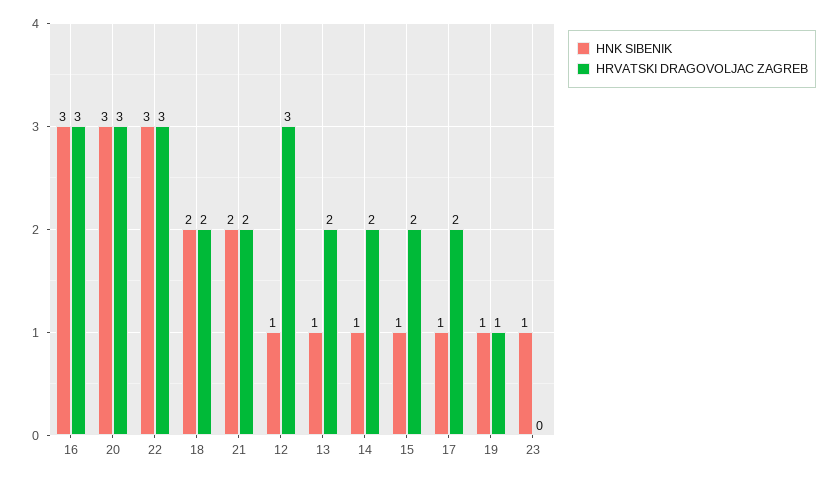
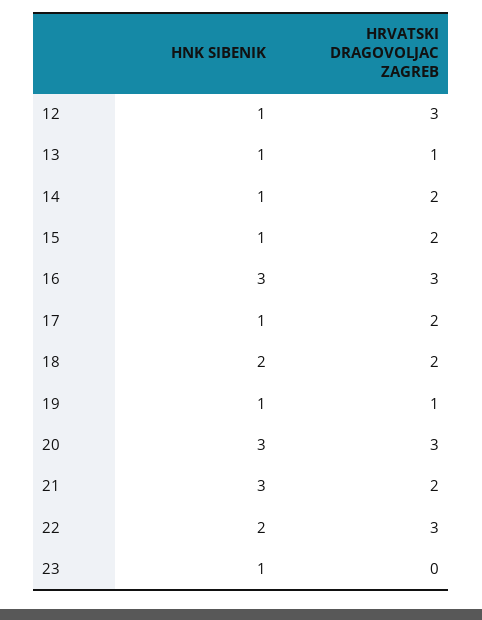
  {
    "HNK SIBENIK": {
      "16": 3,
      "20": 3,
-     "22": 3,
+     "22": 2,
      "18": 2,
-     "21": 2,
+     "21": 3,
      "12": 1,
      "13": 1,
      "14": 1,
      "15": 1,
      "17": 1,
      "19": 1,
      "23": 1
    },
    "HRVATSKI DRAGOVOLJAC ZAGREB": {
      "16": 3,
      "20": 3,
      "22": 3,
      "18": 2,
      "21": 2,
      "12": 3,
-     "13": 2,
+     "13": 1,
      "14": 2,
      "15": 2,
      "17": 2,
      "19": 1,
      "23": 0
    }
  }

